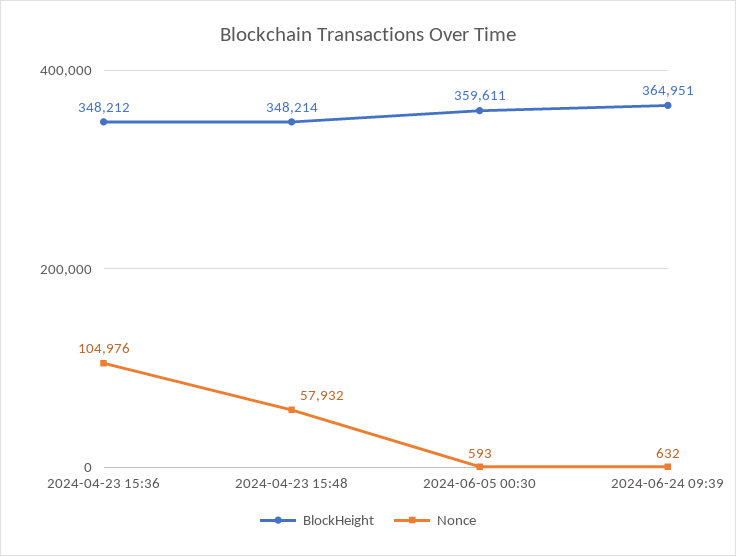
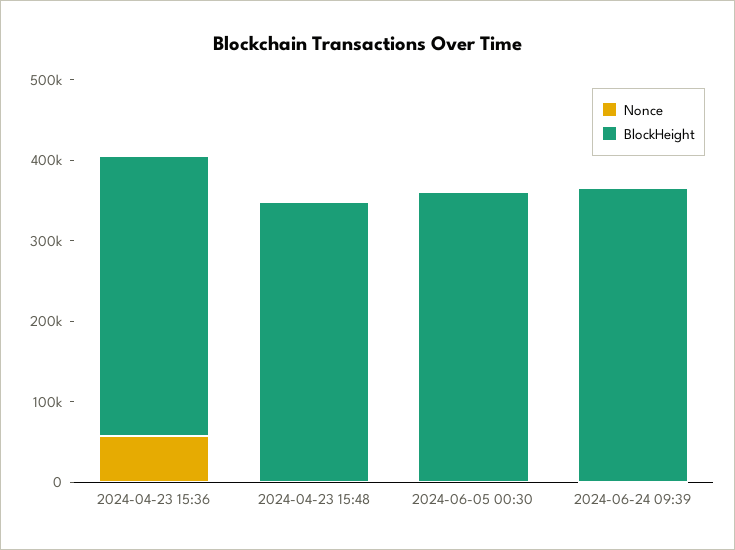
  {
    "BlockHeight": {
      "2024-04-23 15:36": 348212,
      "2024-04-23 15:48": 348214,
      "2024-06-05 00:30": 359611,
      "2024-06-24 09:39": 364951
    },
    "Nonce": {
-     "2024-04-23 15:36": 104976,
+     "2024-04-23 15:36": 60000,
-     "2024-04-23 15:48": 57932,
+     "2024-04-23 15:48": 0,
      "2024-06-05 00:30": 593,
      "2024-06-24 09:39": 632
    }
  }

